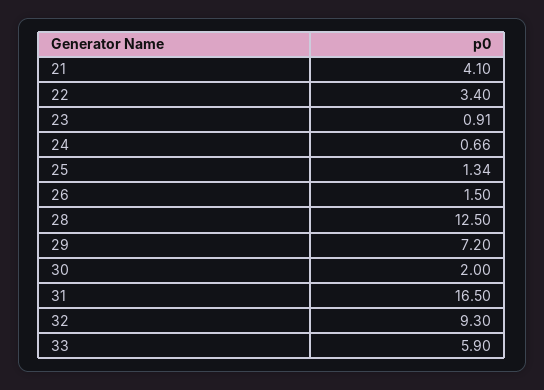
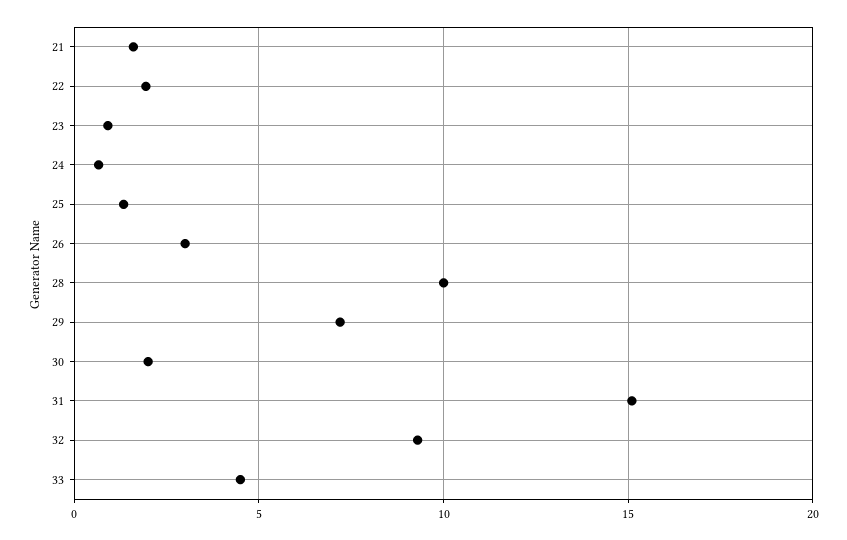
  {
-   "21": 4.1,
+   "21": 1.5,
-   "22": 3.4,
+   "22": 2,
    "23": 0.91,
    "24": 0.66,
    "25": 1.34,
-   "26": 1.5,
+   "26": 3,
-   "28": 12.5,
+   "28": 10,
    "29": 7.2,
    "30": 2,
-   "31": 16.5,
+   "31": 15,
    "32": 9.3,
-   "33": 5.9
+   "33": 4.5
  }

